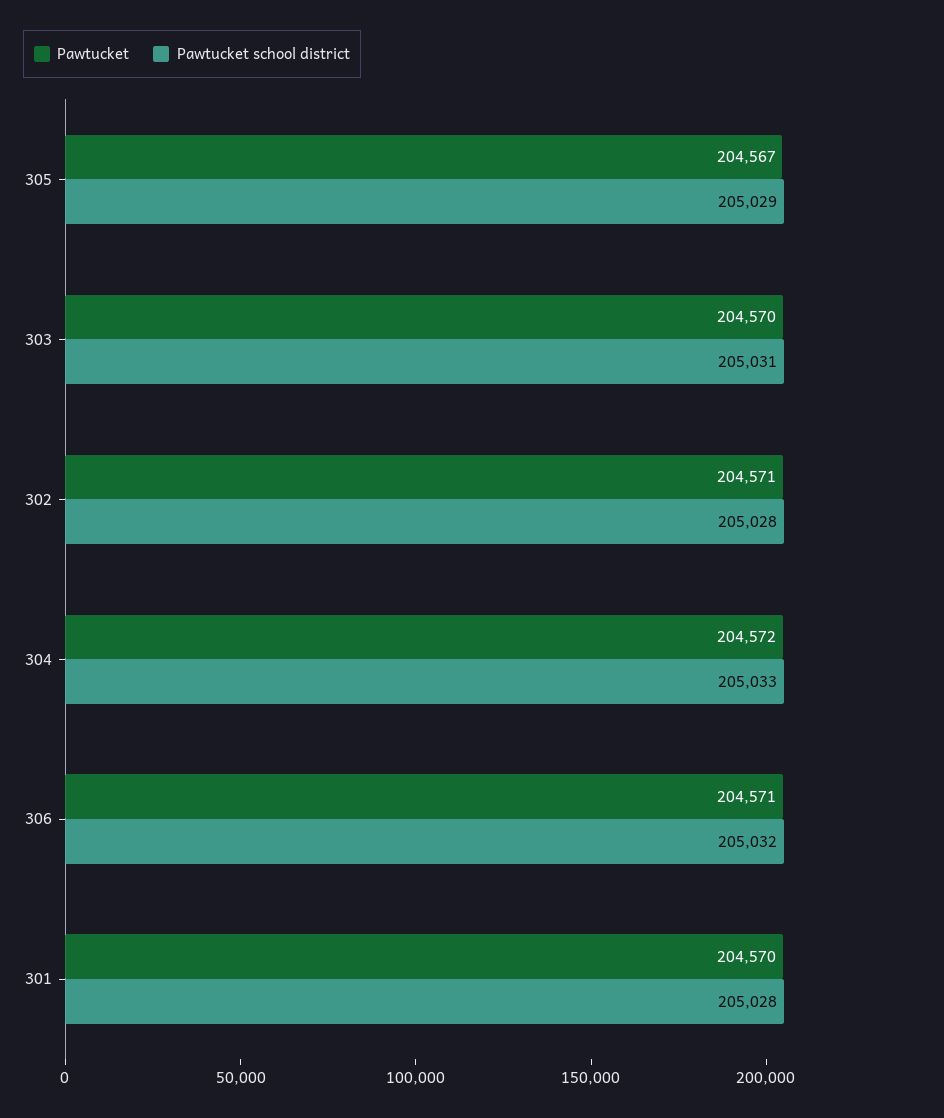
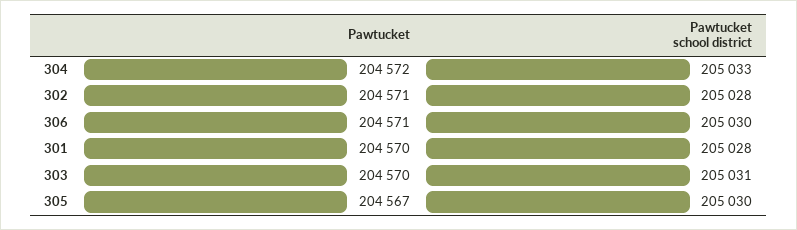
  {
    "Pawtucket": {
      "305": 204567,
      "303": 204570,
      "302": 204571,
      "304": 204572,
      "306": 204571,
      "301": 204570
    },
    "Pawtucket school district": {
-     "305": 205029,
+     "305": 205030,
      "303": 205031,
      "302": 205028,
      "304": 205033,
-     "306": 205032,
+     "306": 205030,
      "301": 205028
    }
  }

